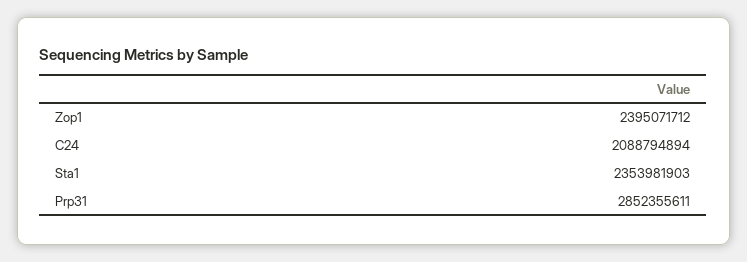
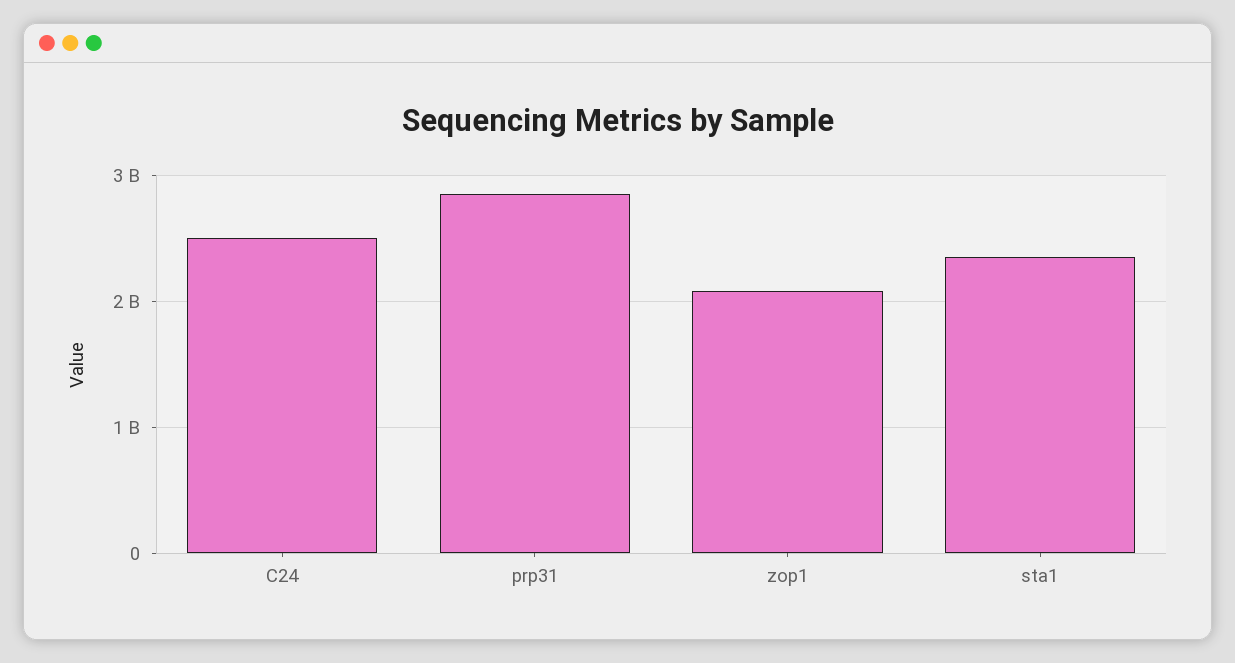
  {
-   "Zop1": 2395071712,
+   "Zop1": 2100000000,
-   "C24": 2088794894,
+   "C24": 2500000000,
    "Sta1": 2353981903,
    "Prp31": 2852355611
  }

